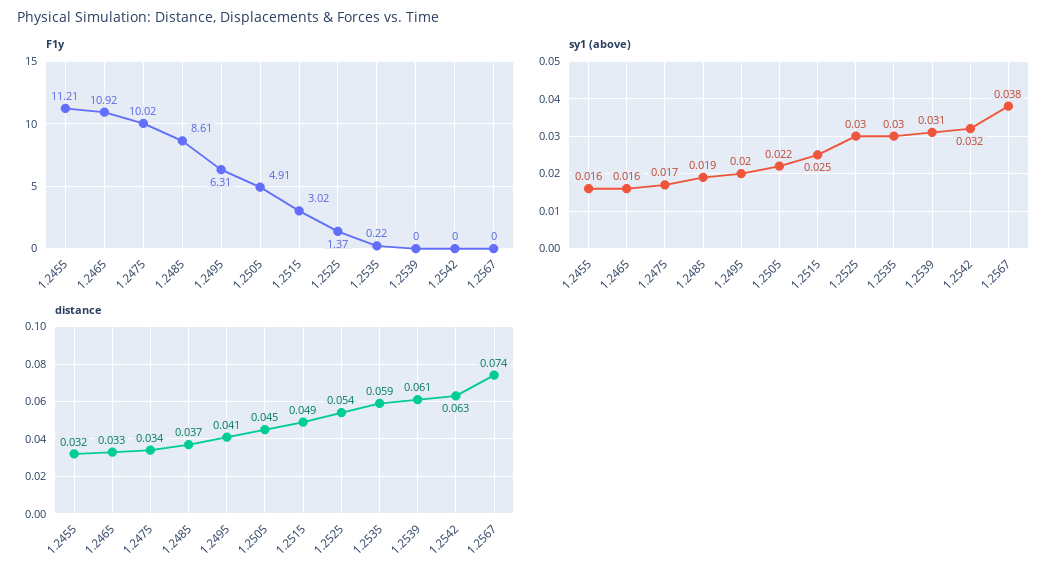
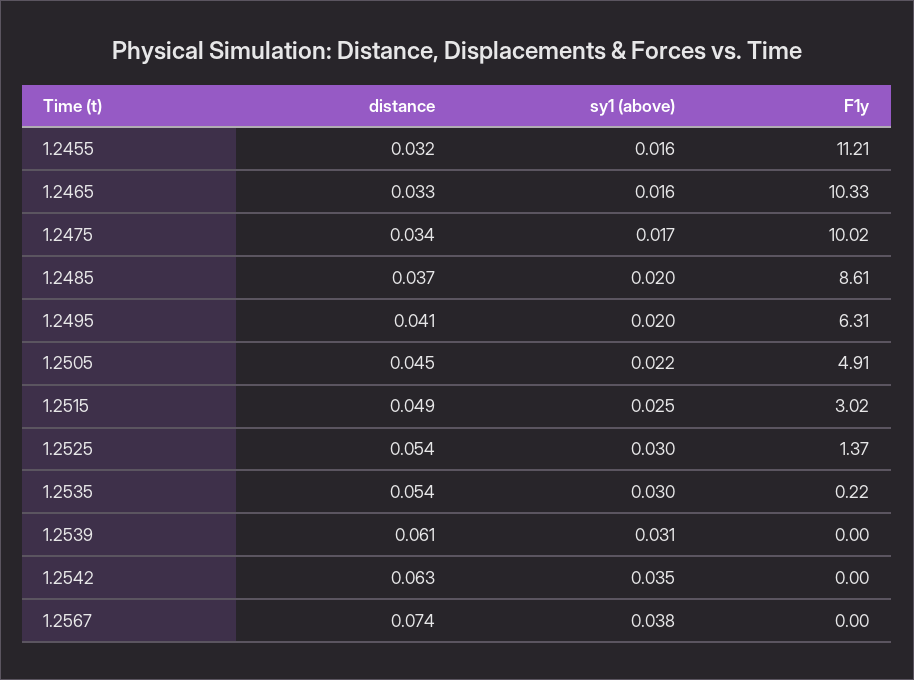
  {
    "F1y": {
      "1.2455": 11.21,
-     "1.2465": 10.92,
+     "1.2465": 10.33,
      "1.2475": 10.02,
      "1.2485": 8.61,
      "1.2495": 6.31,
      "1.2505": 4.91,
      "1.2515": 3.02,
      "1.2525": 1.37,
      "1.2535": 0.22,
      "1.2539": 0,
      "1.2542": 0,
      "1.2567": 0
    },
    "sy1 (above)": {
      "1.2455": 0.016,
      "1.2465": 0.016,
      "1.2475": 0.017,
-     "1.2485": 0.019,
+     "1.2485": 0.02,
      "1.2495": 0.02,
      "1.2505": 0.022,
      "1.2515": 0.025,
      "1.2525": 0.03,
      "1.2535": 0.03,
      "1.2539": 0.031,
-     "1.2542": 0.032,
+     "1.2542": 0.035,
      "1.2567": 0.038
    },
    "distance": {
      "1.2455": 0.032,
      "1.2465": 0.033,
      "1.2475": 0.034,
      "1.2485": 0.037,
      "1.2495": 0.041,
      "1.2505": 0.045,
      "1.2515": 0.049,
      "1.2525": 0.054,
-     "1.2535": 0.059,
+     "1.2535": 0.054,
      "1.2539": 0.061,
      "1.2542": 0.063,
      "1.2567": 0.074
    }
  }

